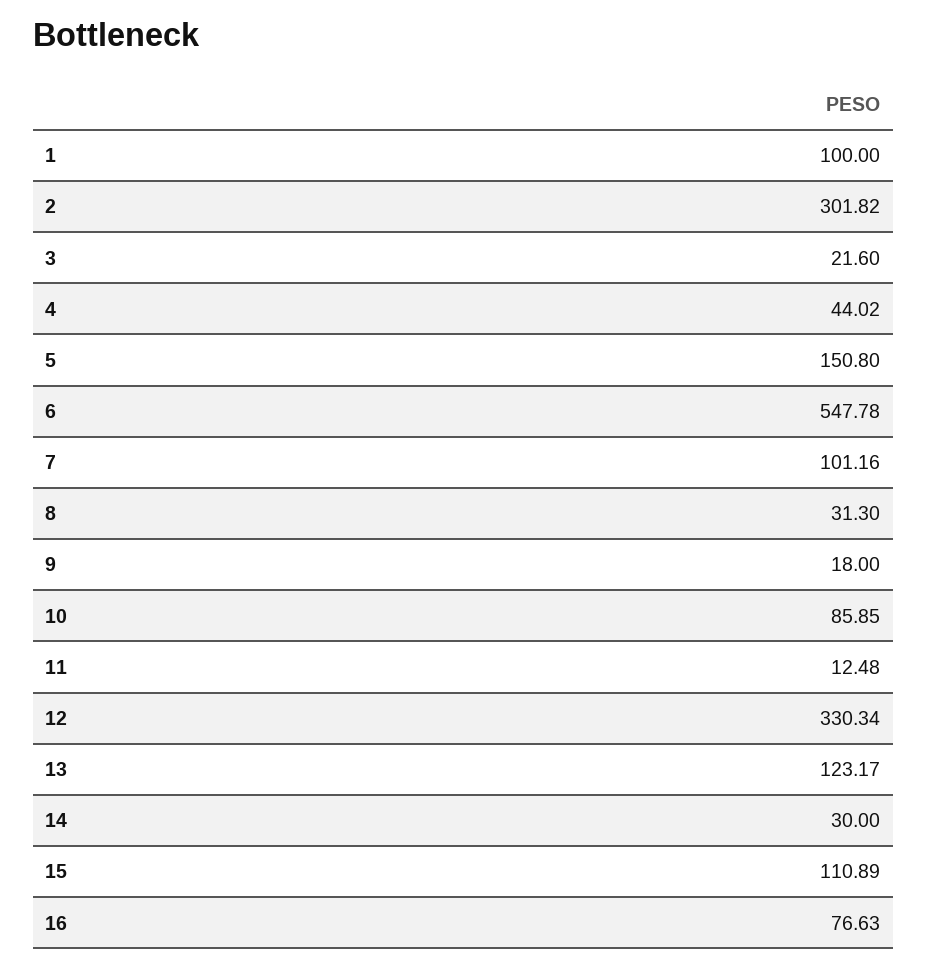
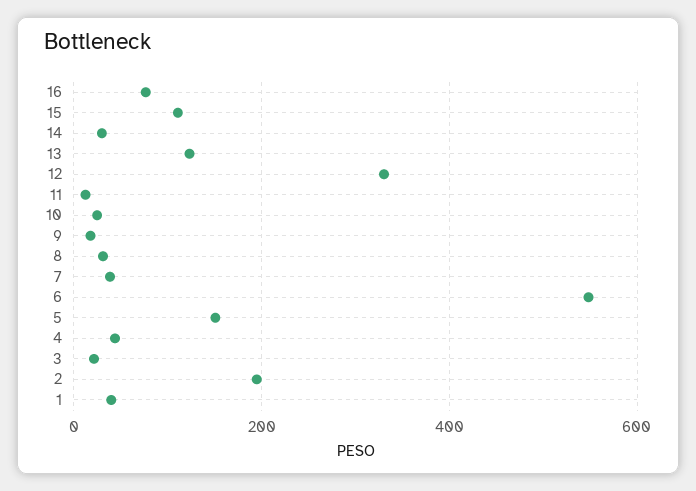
  {
-   "1": 100,
+   "1": 40,
-   "2": 301.82,
+   "2": 200,
    "3": 21.6,
    "4": 44.02,
    "5": 150.8,
    "6": 547.78,
-   "7": 101.16,
+   "7": 40,
    "8": 31.3,
    "9": 18,
-   "10": 85.85,
+   "10": 20,
    "11": 12.48,
    "12": 330.34,
    "13": 123.17,
    "14": 30,
    "15": 110.89,
    "16": 76.63
  }

